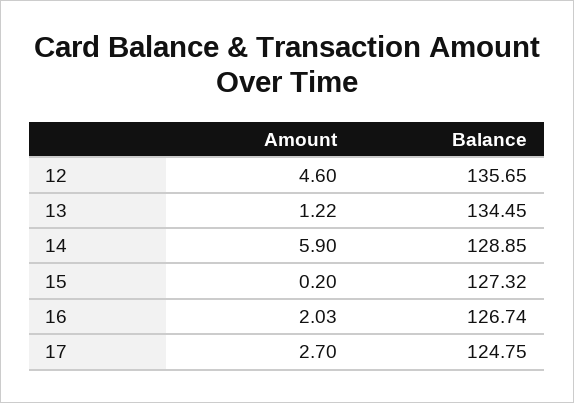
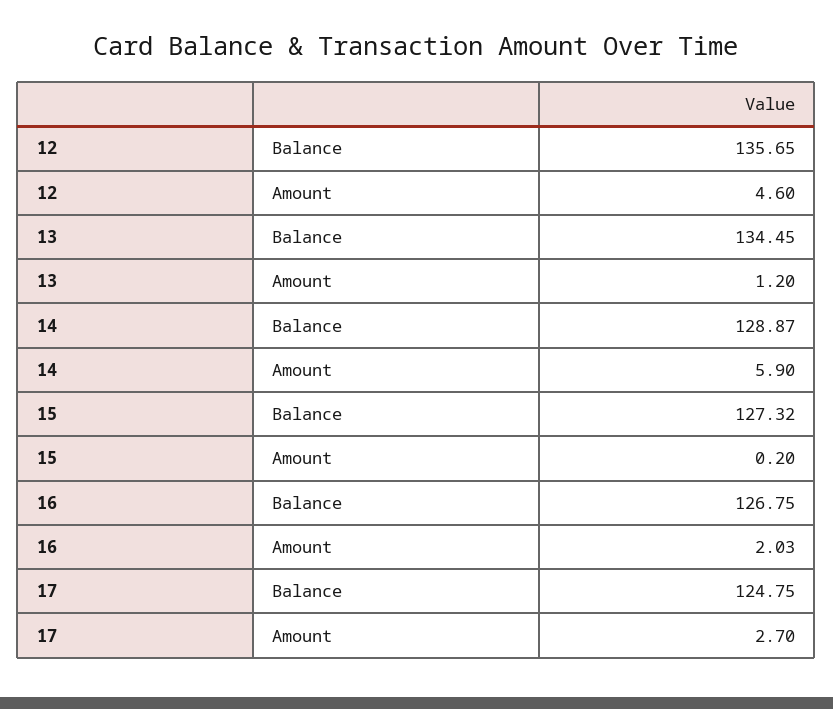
  {
    "Amount": {
      "12": 4.6,
-     "13": 1.22,
+     "13": 1.2,
      "14": 5.9,
      "15": 0.2,
      "16": 2.03,
      "17": 2.7
    },
    "Balance": {
      "12": 135.65,
      "13": 134.45,
-     "14": 128.85,
+     "14": 128.87,
      "15": 127.32,
-     "16": 126.74,
+     "16": 126.75,
      "17": 124.75
    }
  }

